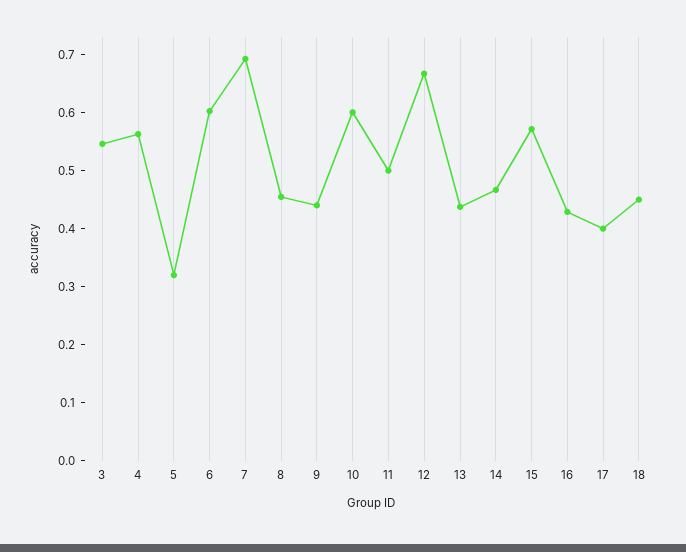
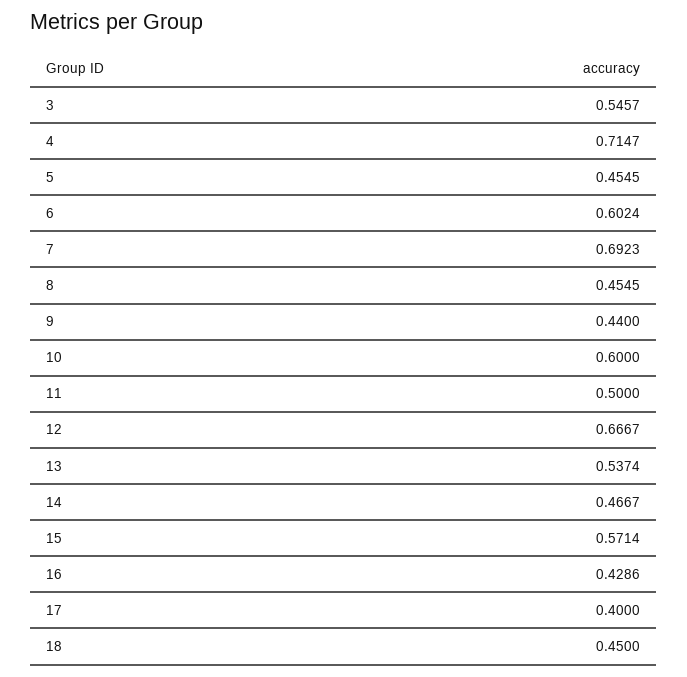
  {
    "3": 0.5457,
-   "4": 0.56,
+   "4": 0.7147,
-   "5": 0.32,
+   "5": 0.4545,
    "6": 0.6024,
    "7": 0.6923,
    "8": 0.4545,
    "9": 0.44,
    "10": 0.6,
    "11": 0.5,
    "12": 0.6667,
-   "13": 0.44,
+   "13": 0.5374,
    "14": 0.4667,
    "15": 0.5714,
    "16": 0.4286,
    "17": 0.4,
    "18": 0.45
  }

